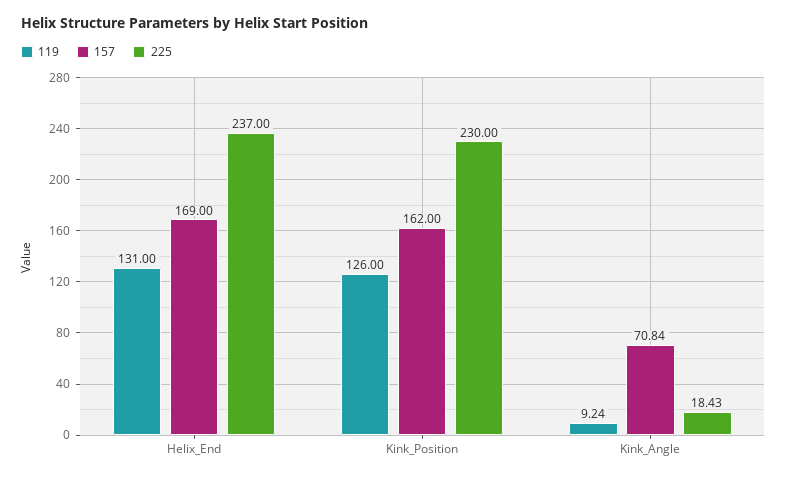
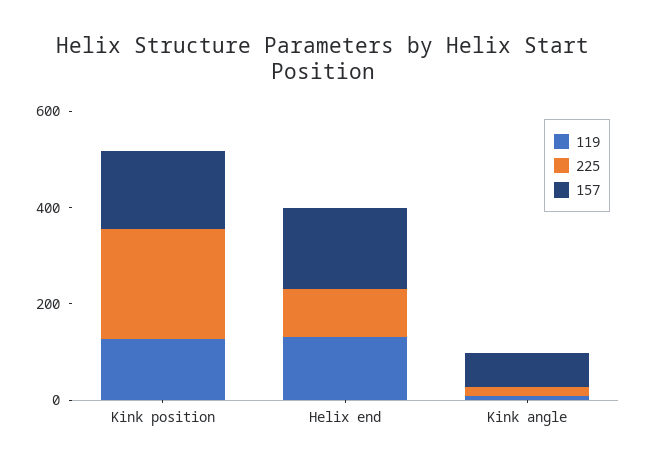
  {
    "119": {
      "Helix_End": 131,
      "Kink_Position": 126,
      "Kink_Angle": 9.24
    },
    "157": {
      "Helix_End": 169,
      "Kink_Position": 162,
      "Kink_Angle": 70.84
    },
    "225": {
-     "Helix_End": 237,
+     "Helix_End": 100,
      "Kink_Position": 230,
      "Kink_Angle": 18.43
    }
  }

